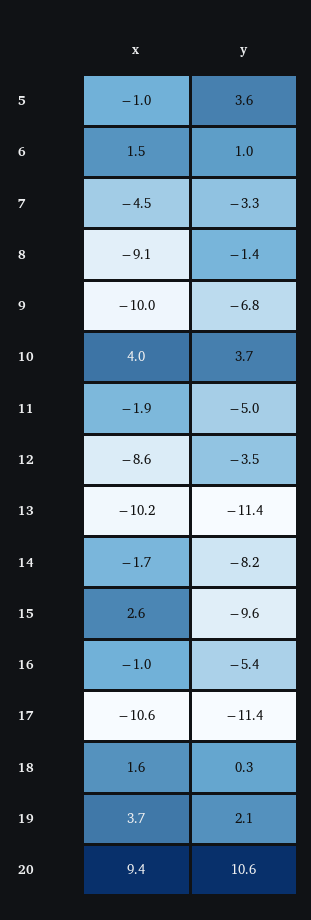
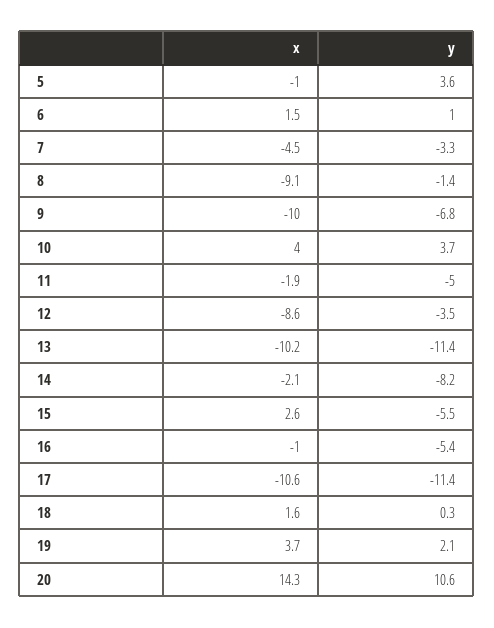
  {
    "x": {
      "5": -1,
      "6": 1.5,
      "7": -4.5,
      "8": -9.1,
      "9": -10,
      "10": 4,
      "11": -1.9,
      "12": -8.6,
      "13": -10.2,
-     "14": -1.7,
+     "14": -2.1,
      "15": 2.6,
      "16": -1,
      "17": -10.6,
      "18": 1.6,
      "19": 3.7,
-     "20": 9.4
+     "20": 14.3
    },
    "y": {
      "5": 3.6,
      "6": 1,
      "7": -3.3,
      "8": -1.4,
      "9": -6.8,
      "10": 3.7,
      "11": -5,
      "12": -3.5,
      "13": -11.4,
      "14": -8.2,
-     "15": -9.6,
+     "15": -5.5,
      "16": -5.4,
      "17": -11.4,
      "18": 0.3,
      "19": 2.1,
      "20": 10.6
    }
  }

